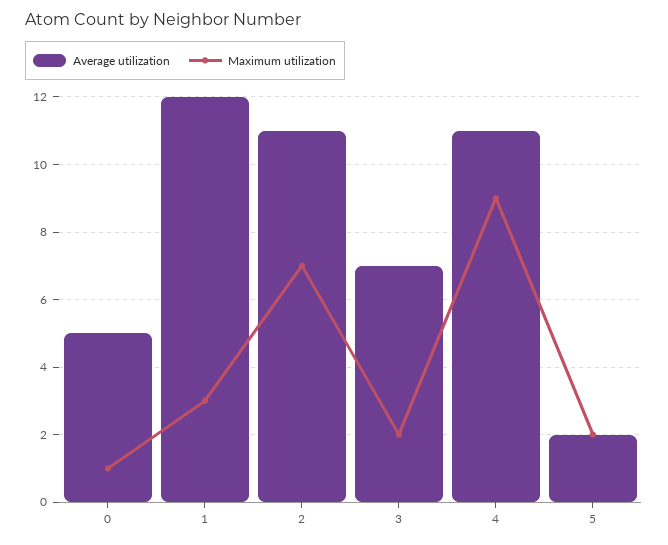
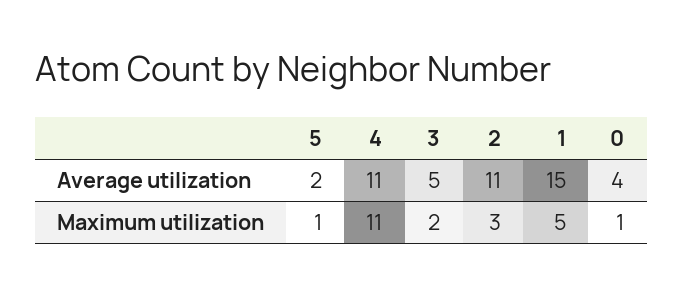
  {
    "Average utilization": {
-     "0": 5,
+     "0": 4,
-     "1": 12,
+     "1": 15,
      "2": 11,
-     "3": 7,
+     "3": 5,
      "4": 11,
      "5": 2
    },
    "Maximum utilization": {
      "0": 1,
-     "1": 3,
+     "1": 5,
-     "2": 7,
+     "2": 3,
      "3": 2,
-     "4": 9,
+     "4": 11,
-     "5": 2
+     "5": 1
    }
  }

